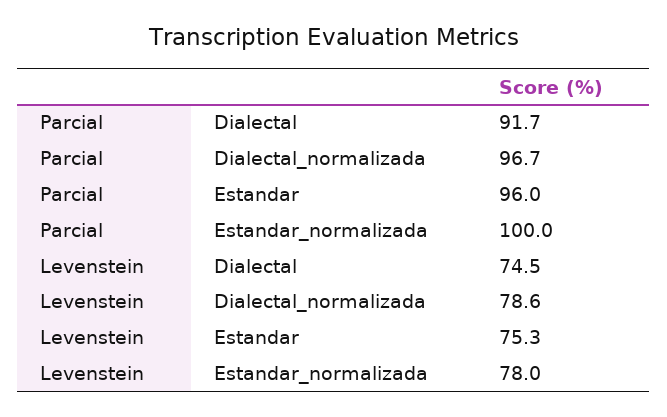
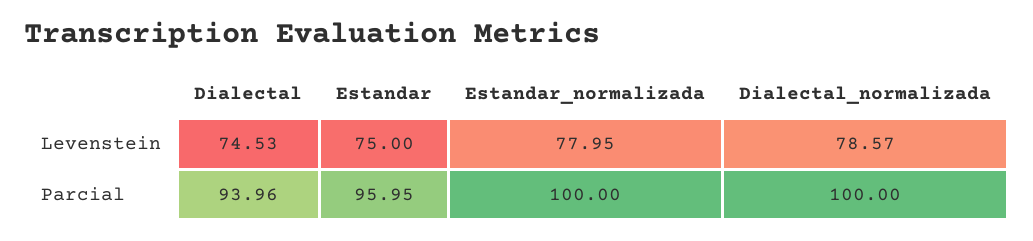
  {
    "Parcial": {
-     "Dialectal": 91.7,
+     "Dialectal": 93.96,
-     "Dialectal_normalizada": 96.7,
+     "Dialectal_normalizada": 100,
      "Estandar": 95.95,
      "Estandar_normalizada": 100
    },
    "Levenstein": {
      "Dialectal": 74.53,
      "Dialectal_normalizada": 78.57,
-     "Estandar": 75.3,
+     "Estandar": 75,
      "Estandar_normalizada": 77.95
    }
  }

